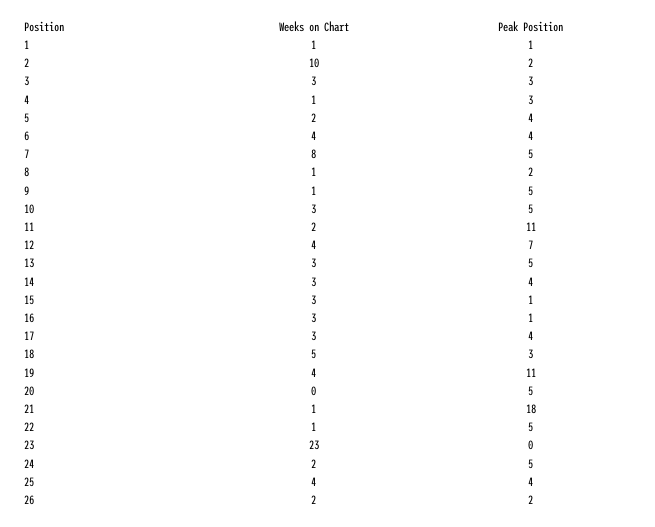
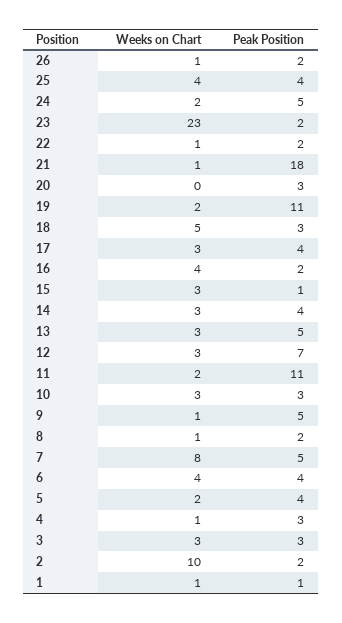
  {
    "Weeks on Chart": {
      "1": 1,
      "2": 10,
      "3": 3,
      "4": 1,
      "5": 2,
      "6": 4,
      "7": 8,
      "8": 1,
      "9": 1,
      "10": 3,
      "11": 2,
-     "12": 4,
+     "12": 3,
      "13": 3,
      "14": 3,
      "15": 3,
-     "16": 3,
+     "16": 4,
      "17": 3,
      "18": 5,
-     "19": 4,
+     "19": 2,
      "20": 0,
      "21": 1,
      "22": 1,
      "23": 23,
      "24": 2,
      "25": 4,
-     "26": 2
+     "26": 1
    },
    "Peak Position": {
      "1": 1,
      "2": 2,
      "3": 3,
      "4": 3,
      "5": 4,
      "6": 4,
      "7": 5,
      "8": 2,
      "9": 5,
-     "10": 5,
+     "10": 3,
      "11": 11,
      "12": 7,
      "13": 5,
      "14": 4,
      "15": 1,
-     "16": 1,
+     "16": 2,
      "17": 4,
      "18": 3,
      "19": 11,
-     "20": 5,
+     "20": 3,
      "21": 18,
-     "22": 5,
+     "22": 2,
-     "23": 0,
+     "23": 2,
      "24": 5,
      "25": 4,
      "26": 2
    }
  }

